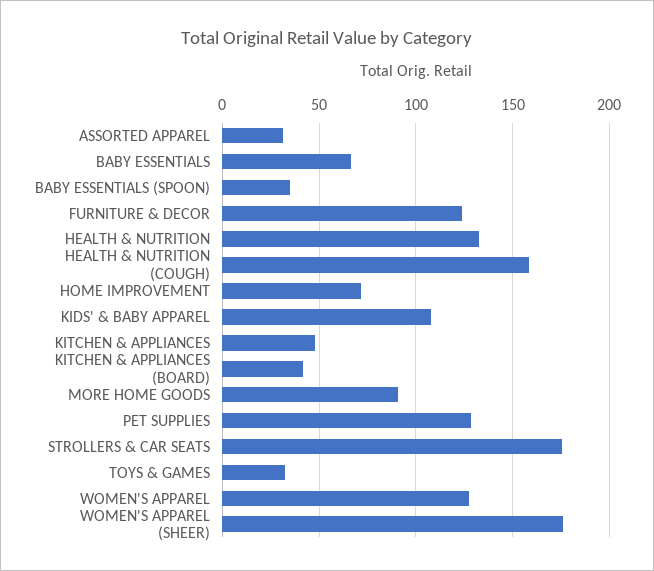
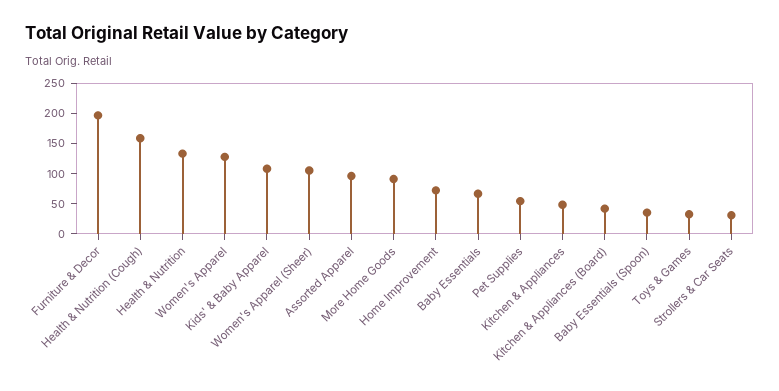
  {
-   "ASSORTED APPAREL": 30,
+   "ASSORTED APPAREL": 100,
    "BABY ESSENTIALS": 65,
    "BABY ESSENTIALS (SPOON)": 35,
-   "FURNITURE & DECOR": 125,
+   "FURNITURE & DECOR": 200,
    "HEALTH & NUTRITION": 135,
    "HEALTH & NUTRITION (COUGH)": 160,
    "HOME IMPROVEMENT": 70,
    "KIDS' & BABY APPAREL": 110,
    "KITCHEN & APPLIANCES": 50,
    "KITCHEN & APPLIANCES (BOARD)": 40,
    "MORE HOME GOODS": 90,
-   "PET SUPPLIES": 130,
+   "PET SUPPLIES": 50,
-   "STROLLERS & CAR SEATS": 175,
+   "STROLLERS & CAR SEATS": 25,
    "TOYS & GAMES": 30,
    "WOMEN'S APPAREL": 130,
-   "WOMEN'S APPAREL (SHEER)": 175
+   "WOMEN'S APPAREL (SHEER)": 100
  }

